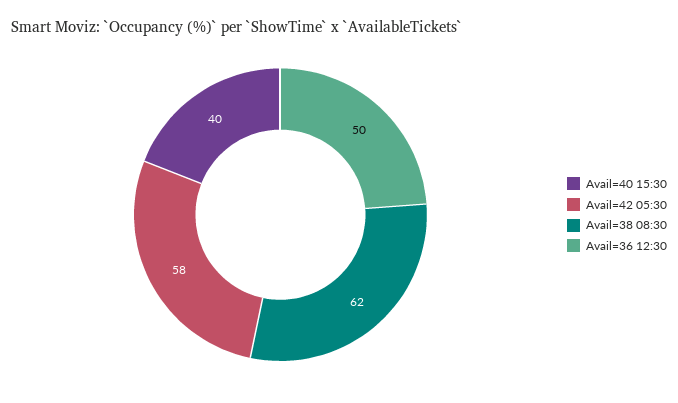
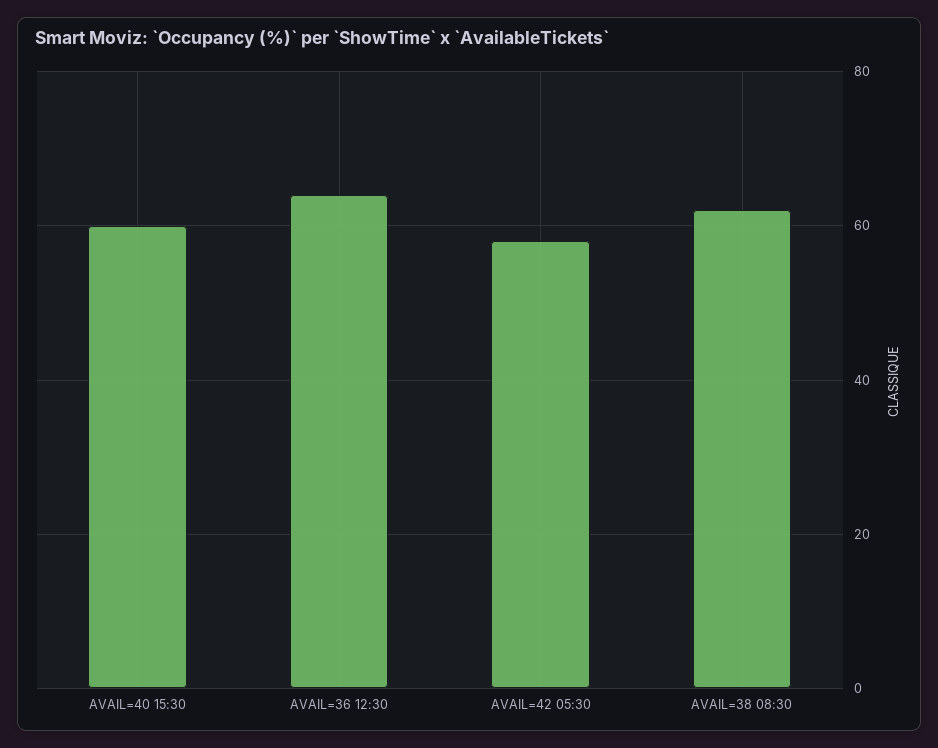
  {
-   "Avail=40 15:30": 40,
+   "Avail=40 15:30": 60,
    "Avail=42 05:30": 58,
    "Avail=38 08:30": 62,
-   "Avail=36 12:30": 50
+   "Avail=36 12:30": 65
  }

